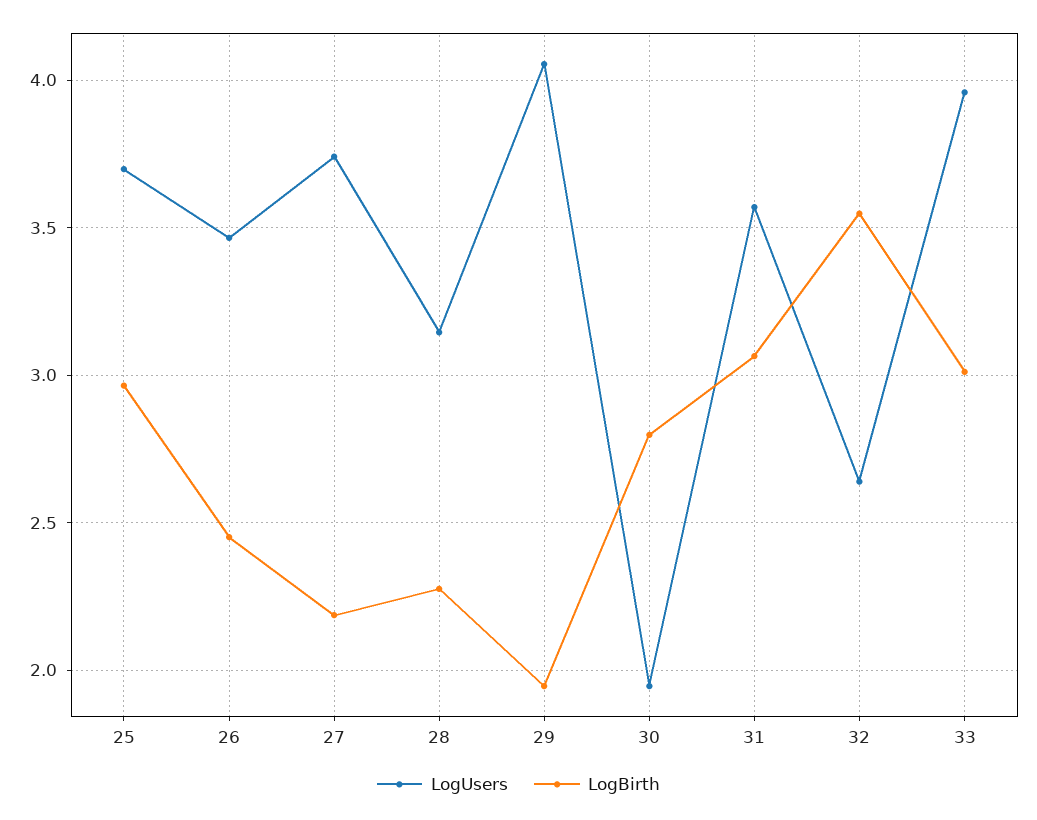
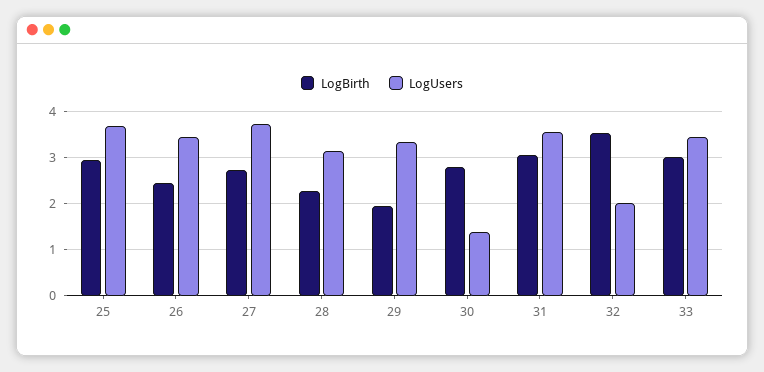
  {
    "LogUsers": {
      "25": 3.7,
      "26": 3.45,
      "27": 3.75,
      "28": 3.15,
-     "29": 4.05,
+     "29": 3.4,
-     "30": 1.95,
+     "30": 1.4,
      "31": 3.55,
-     "32": 2.65,
+     "32": 2,
-     "33": 3.95
+     "33": 3.4
    },
    "LogBirth": {
      "25": 2.95,
      "26": 2.45,
-     "27": 2.2,
+     "27": 2.8,
      "28": 2.3,
      "29": 1.95,
      "30": 2.8,
      "31": 3.05,
      "32": 3.55,
      "33": 3
    }
  }

